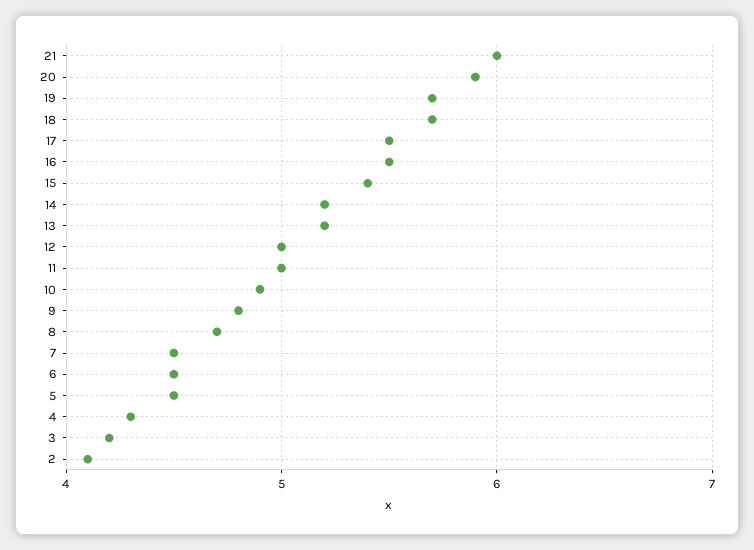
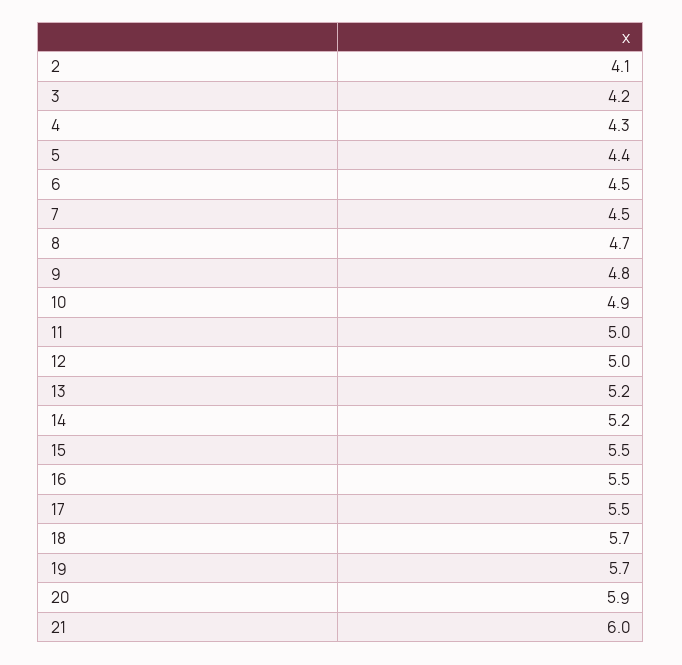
  {
    "21": 6,
    "20": 5.9,
    "19": 5.7,
    "18": 5.7,
    "17": 5.5,
    "16": 5.5,
-   "15": 5.4,
+   "15": 5.5,
    "14": 5.2,
    "13": 5.2,
    "12": 5,
    "11": 5,
    "10": 4.9,
    "9": 4.8,
    "8": 4.7,
    "7": 4.5,
    "6": 4.5,
-   "5": 4.5,
+   "5": 4.4,
    "4": 4.3,
    "3": 4.2,
    "2": 4.1
  }

